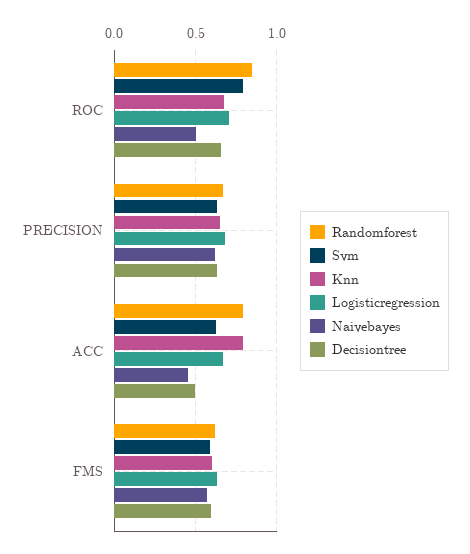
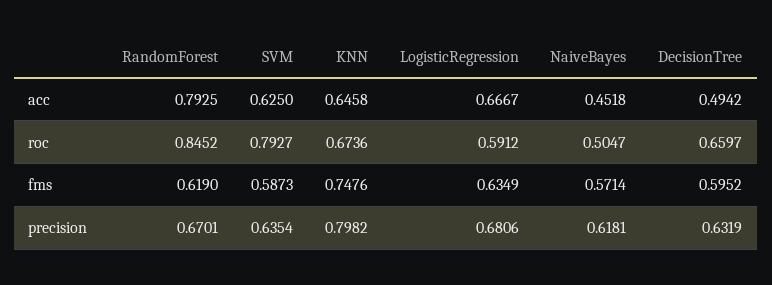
  {
    "Randomforest": {
      "ROC": 0.8452,
      "PRECISION": 0.6701,
      "ACC": 0.7925,
      "FMS": 0.619
    },
    "Svm": {
      "ROC": 0.7927,
      "PRECISION": 0.6354,
      "ACC": 0.625,
      "FMS": 0.5873
    },
    "Knn": {
      "ROC": 0.6736,
-     "PRECISION": 0.65,
+     "PRECISION": 0.7982,
-     "ACC": 0.8,
+     "ACC": 0.6458,
-     "FMS": 0.6
+     "FMS": 0.7476
    },
    "Logisticregression": {
-     "ROC": 0.7,
+     "ROC": 0.5912,
      "PRECISION": 0.6806,
      "ACC": 0.6667,
      "FMS": 0.6349
    },
    "Naivebayes": {
      "ROC": 0.5047,
      "PRECISION": 0.6181,
      "ACC": 0.4518,
      "FMS": 0.5714
    },
    "Decisiontree": {
      "ROC": 0.6597,
      "PRECISION": 0.6319,
      "ACC": 0.4942,
      "FMS": 0.5952
    }
  }

